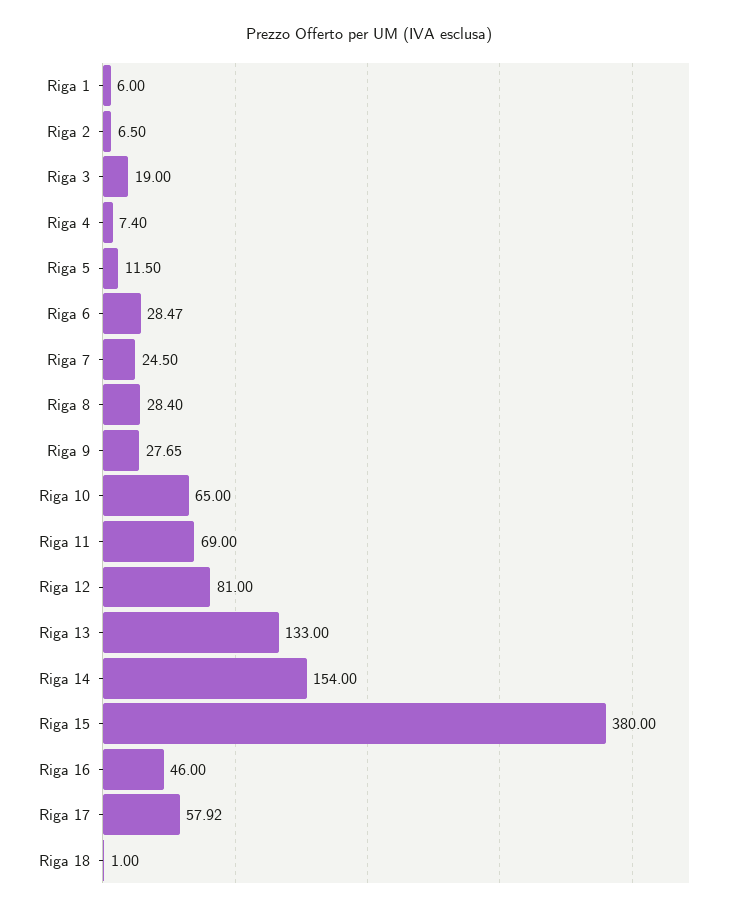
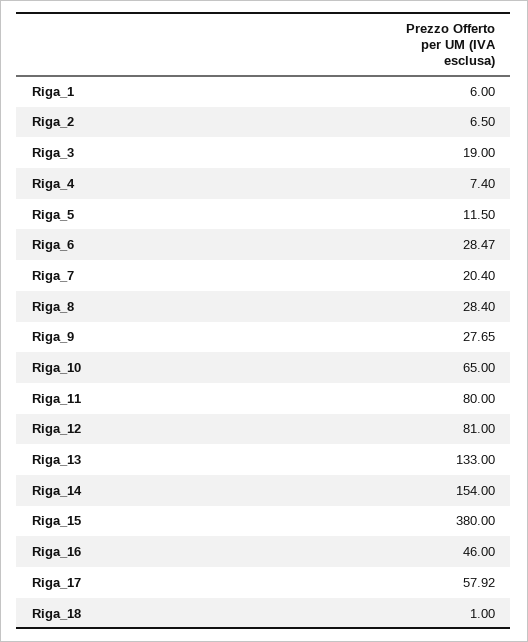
  {
    "Riga 1": 6,
    "Riga 2": 6.5,
    "Riga 3": 19,
    "Riga 4": 7.4,
    "Riga 5": 11.5,
    "Riga 6": 28.47,
-   "Riga 7": 24.5,
+   "Riga 7": 20.4,
    "Riga 8": 28.4,
    "Riga 9": 27.65,
    "Riga 10": 65,
-   "Riga 11": 69,
+   "Riga 11": 80,
    "Riga 12": 81,
    "Riga 13": 133,
    "Riga 14": 154,
    "Riga 15": 380,
    "Riga 16": 46,
    "Riga 17": 57.92,
    "Riga 18": 1
  }

